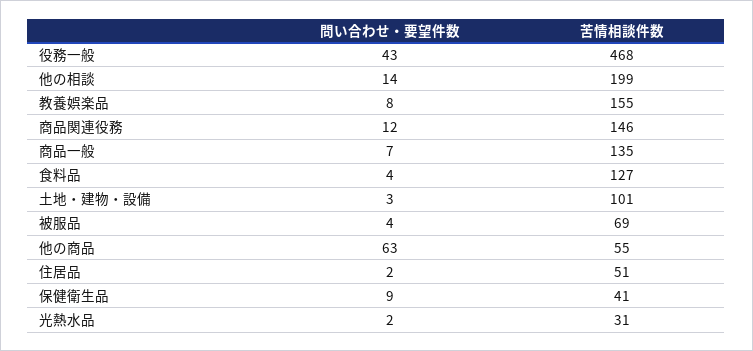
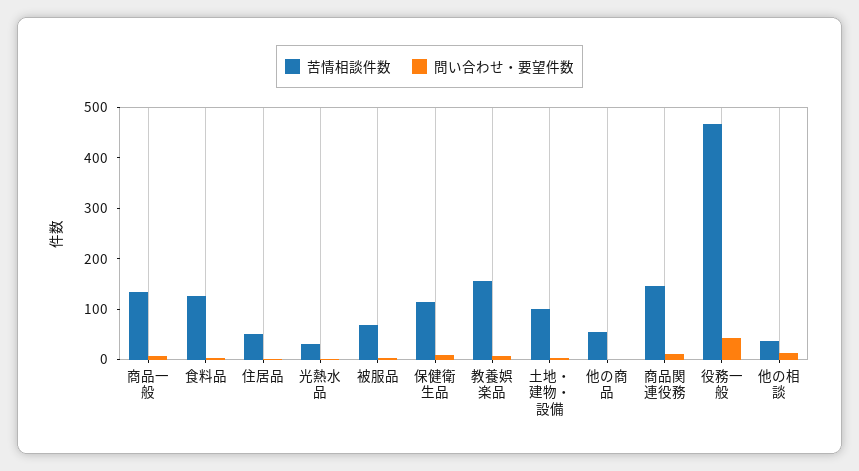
  {
    "問い合わせ・要望件数": {
      "役務一般": 43,
      "他の相談": 14,
      "教養娯楽品": 8,
      "商品関連役務": 12,
      "商品一般": 7,
      "食料品": 4,
      "土地・建物・設備": 3,
      "被服品": 4,
-     "他の商品": 63,
+     "他の商品": 0,
      "住居品": 2,
      "保健衛生品": 9,
      "光熱水品": 2
    },
    "苦情相談件数": {
      "役務一般": 468,
-     "他の相談": 199,
+     "他の相談": 40,
      "教養娯楽品": 155,
      "商品関連役務": 146,
      "商品一般": 135,
      "食料品": 127,
      "土地・建物・設備": 101,
      "被服品": 69,
      "他の商品": 55,
      "住居品": 51,
-     "保健衛生品": 41,
+     "保健衛生品": 120,
      "光熱水品": 31
    }
  }

